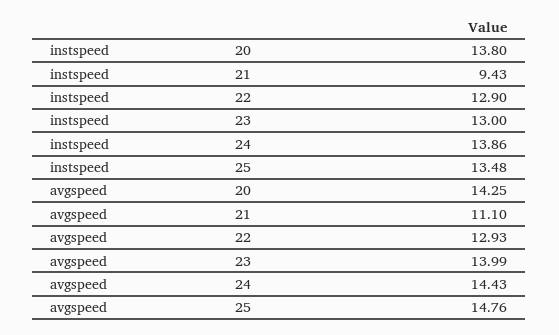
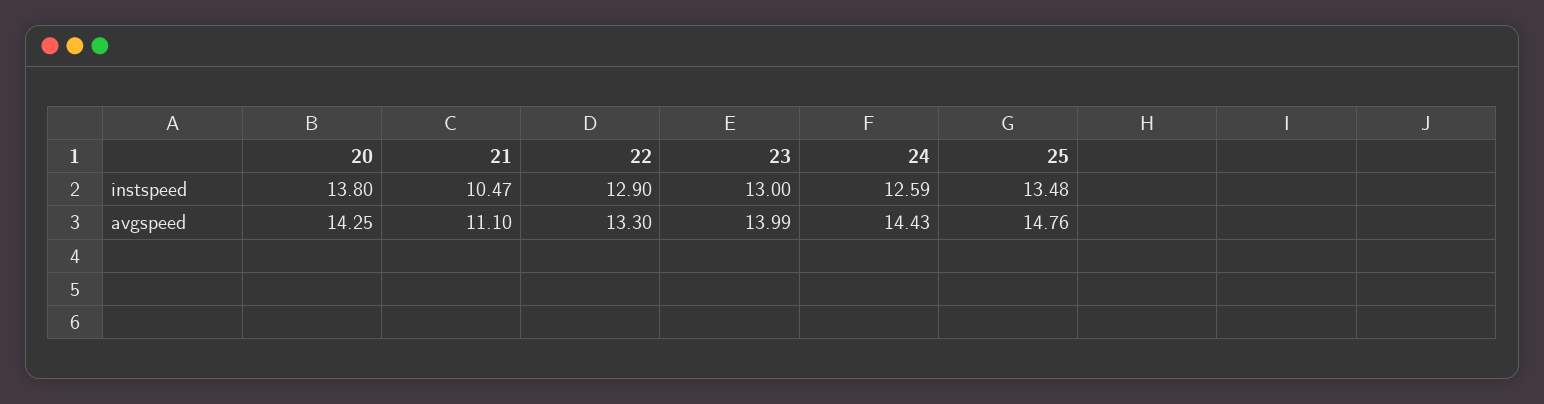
  {
    "instspeed": {
      "20": 13.8,
-     "21": 9.43,
+     "21": 10.47,
      "22": 12.9,
      "23": 13,
-     "24": 13.86,
+     "24": 12.59,
      "25": 13.48
    },
    "avgspeed": {
      "20": 14.25,
      "21": 11.1,
-     "22": 12.93,
+     "22": 13.3,
      "23": 13.99,
      "24": 14.43,
      "25": 14.76
    }
  }

